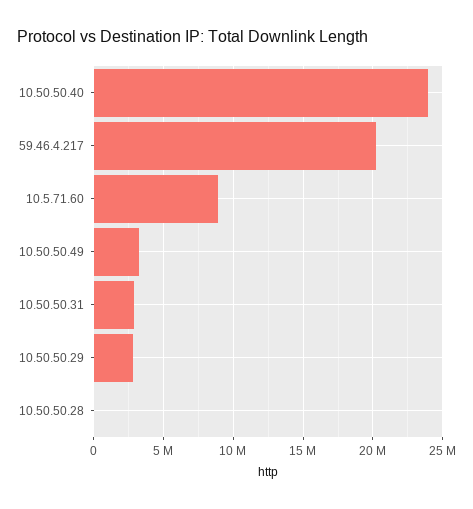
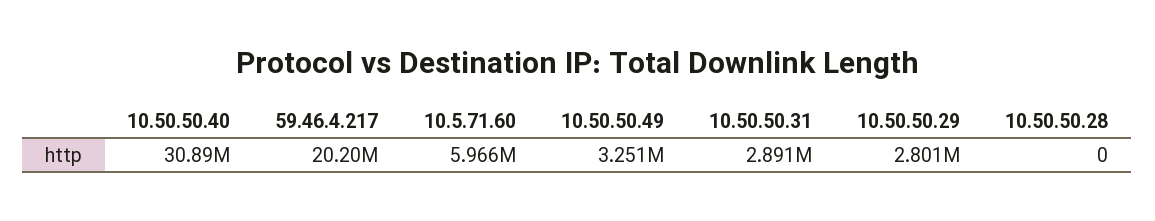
  {
-   "10.50.50.40": 24000000,
+   "10.50.50.40": 30890000,
    "59.46.4.217": 20200000,
-   "10.5.71.60": 9000000,
+   "10.5.71.60": 5966000,
    "10.50.50.49": 3251000,
    "10.50.50.31": 2891000,
    "10.50.50.29": 2801000,
    "10.50.50.28": 0
  }

